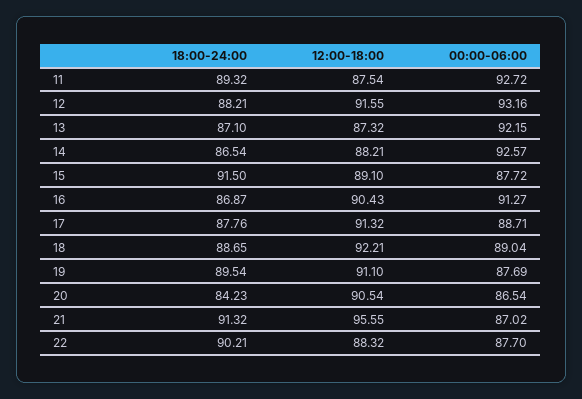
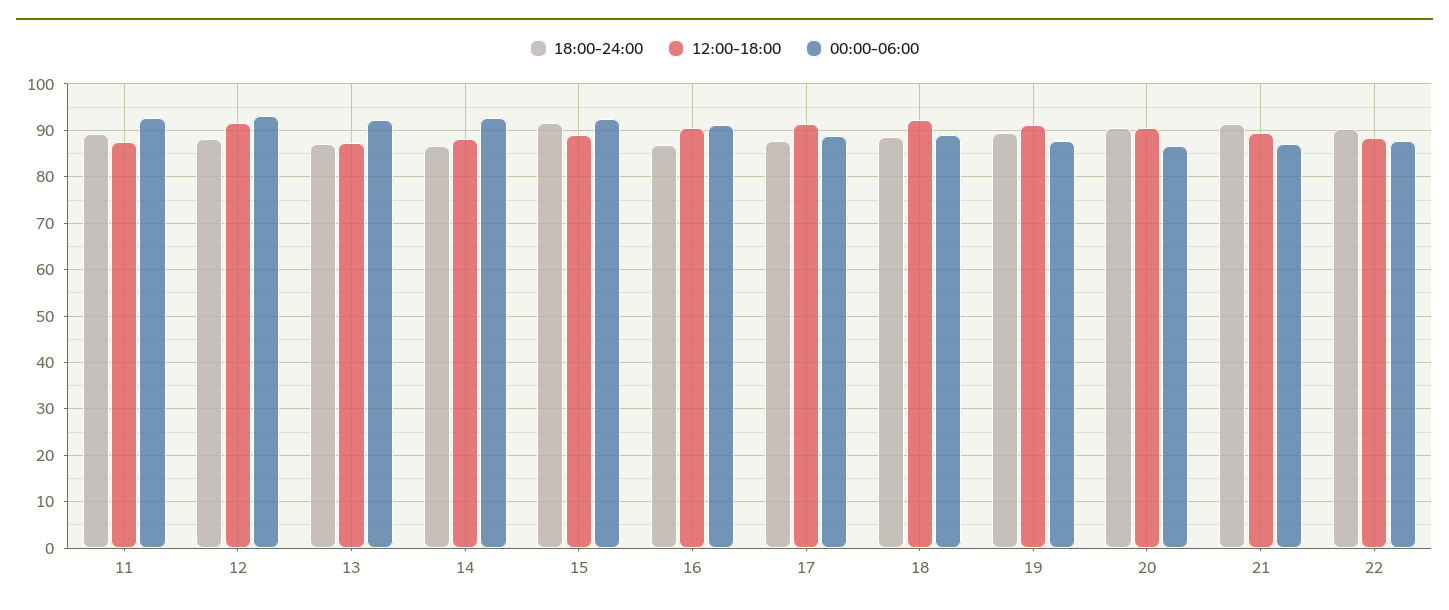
  {
    "18:00-24:00": {
      "11": 89.32,
      "12": 88.21,
      "13": 87.1,
      "14": 86.54,
      "15": 91.5,
      "16": 86.87,
      "17": 87.76,
      "18": 88.65,
      "19": 89.54,
-     "20": 84.23,
+     "20": 90,
      "21": 91.32,
      "22": 90.21
    },
    "12:00-18:00": {
      "11": 87.54,
      "12": 91.55,
      "13": 87.32,
      "14": 88.21,
      "15": 89.1,
      "16": 90.43,
      "17": 91.32,
      "18": 92.21,
      "19": 91.1,
      "20": 90.54,
-     "21": 95.55,
+     "21": 90,
      "22": 88.32
    },
    "00:00-06:00": {
      "11": 92.72,
      "12": 93.16,
      "13": 92.15,
      "14": 92.57,
-     "15": 87.72,
+     "15": 92,
      "16": 91.27,
      "17": 88.71,
      "18": 89.04,
      "19": 87.69,
      "20": 86.54,
      "21": 87.02,
      "22": 87.7
    }
  }

